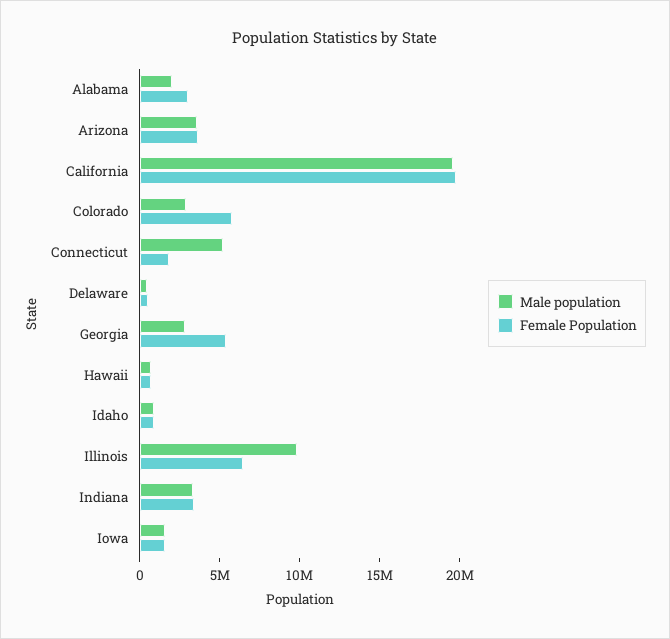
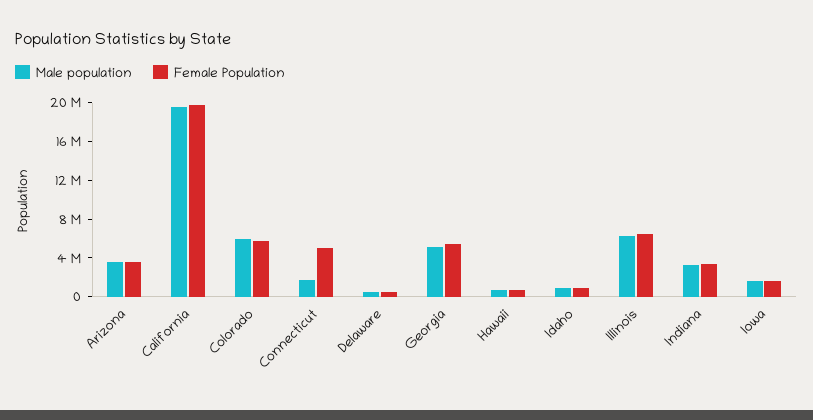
  {
    "Male population": {
-     "Alabama": 2000000,
      "Arizona": 4000000,
      "California": 20000000,
-     "Colorado": 3000000,
+     "Colorado": 6000000,
-     "Connecticut": 5000000,
+     "Connecticut": 2000000,
      "Delaware": 0,
-     "Georgia": 3000000,
+     "Georgia": 5000000,
      "Hawaii": 1000000,
      "Idaho": 1000000,
-     "Illinois": 10000000,
+     "Illinois": 6000000,
      "Indiana": 3000000,
      "Iowa": 2000000
    },
    "Female Population": {
-     "Alabama": 3000000,
      "Arizona": 4000000,
      "California": 20000000,
      "Colorado": 6000000,
-     "Connecticut": 2000000,
+     "Connecticut": 5000000,
      "Delaware": 0,
      "Georgia": 5000000,
      "Hawaii": 1000000,
      "Idaho": 1000000,
      "Illinois": 6000000,
      "Indiana": 3000000,
      "Iowa": 2000000
    }
  }

